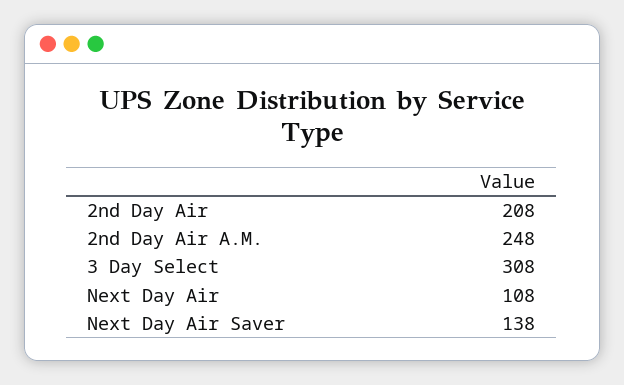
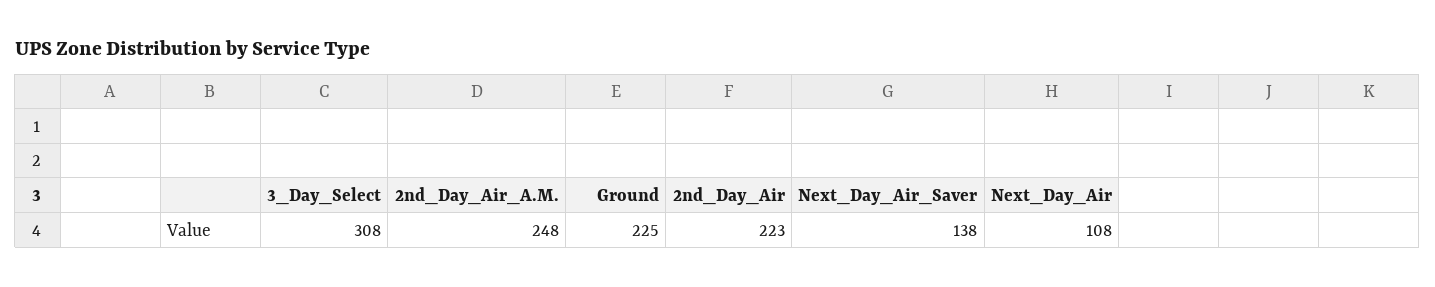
  {
-   "2nd Day Air": 208,
+   "2nd Day Air": 223,
    "2nd Day Air A.M.": 248,
    "3 Day Select": 308,
    "Next Day Air": 108,
-   "Next Day Air Saver": 138
+   "Next Day Air Saver": 138,
+   "Ground": 225
  }

